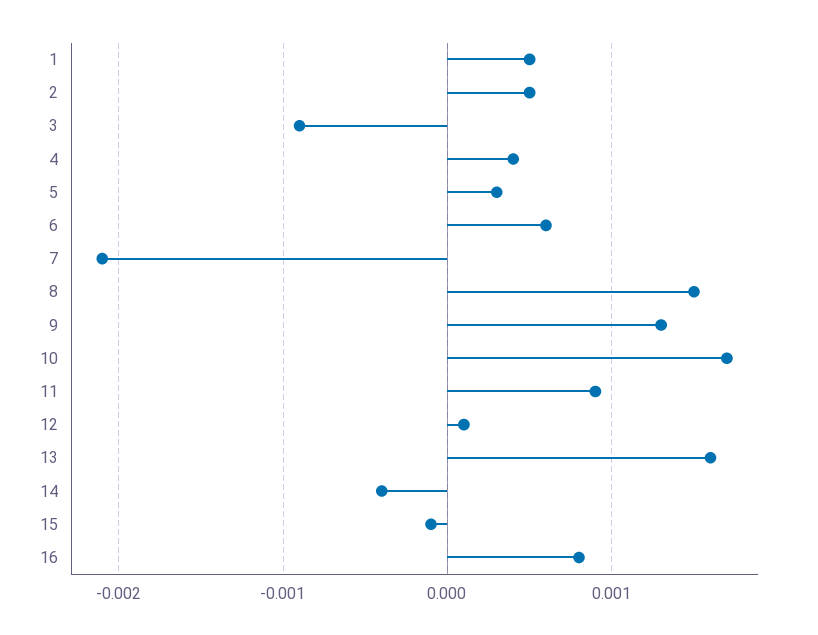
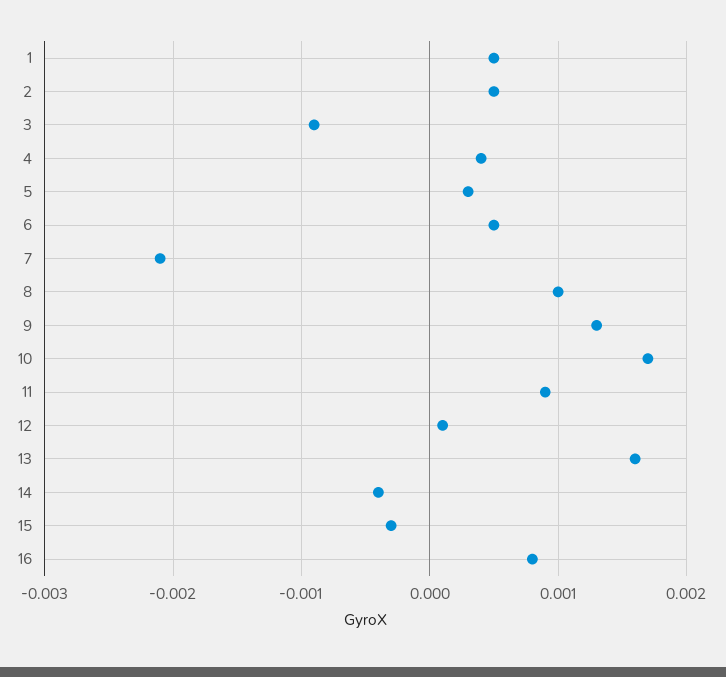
  {
    "1": 0.0005,
    "2": 0.0005,
    "3": -0.0009,
    "4": 0.0004,
    "5": 0.0003,
-   "6": 0.0006,
+   "6": 0.0005,
    "7": -0.0021,
-   "8": 0.0015,
+   "8": 0.001,
    "9": 0.0013,
    "10": 0.0017,
    "11": 0.0009,
    "12": 0.0001,
    "13": 0.0016,
    "14": -0.0004,
-   "15": -0.0001,
+   "15": -0.0003,
    "16": 0.0008
  }

